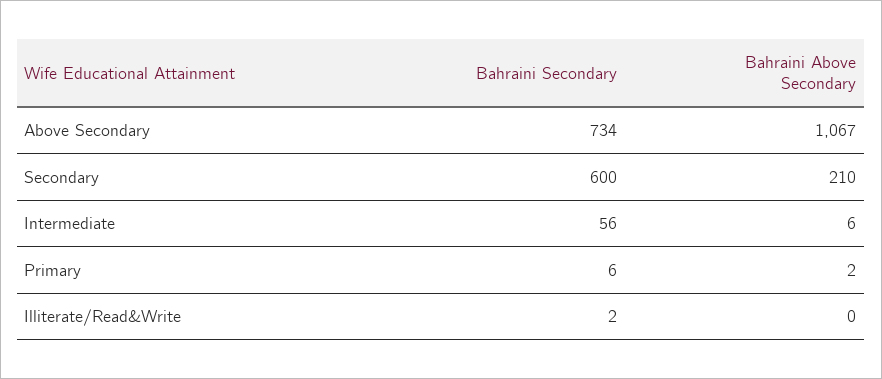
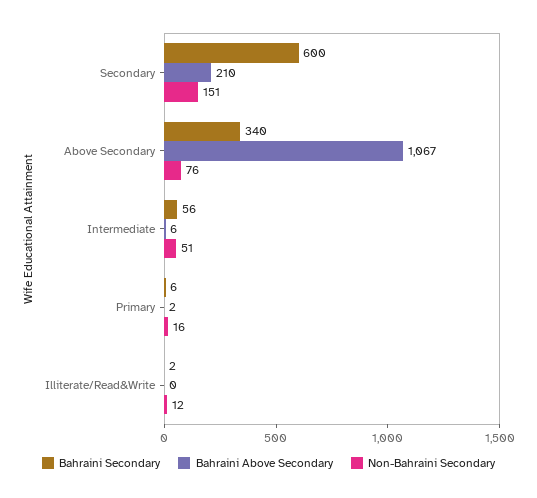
  {
    "Bahraini Secondary": {
-     "Above Secondary": 734,
+     "Above Secondary": 340,
      "Secondary": 600,
      "Intermediate": 56,
      "Primary": 6,
      "Illiterate/Read&Write": 2
    },
    "Bahraini Above Secondary": {
      "Above Secondary": 1067,
      "Secondary": 210,
      "Intermediate": 6,
      "Primary": 2,
      "Illiterate/Read&Write": 0
-   }
+   },
+   "Non-Bahraini Secondary": {
+     "Secondary": 151,
+     "Above Secondary": 76,
+     "Intermediate": 51,
+     "Primary": 16,
+     "Illiterate/Read&Write": 12
+   }
  }

